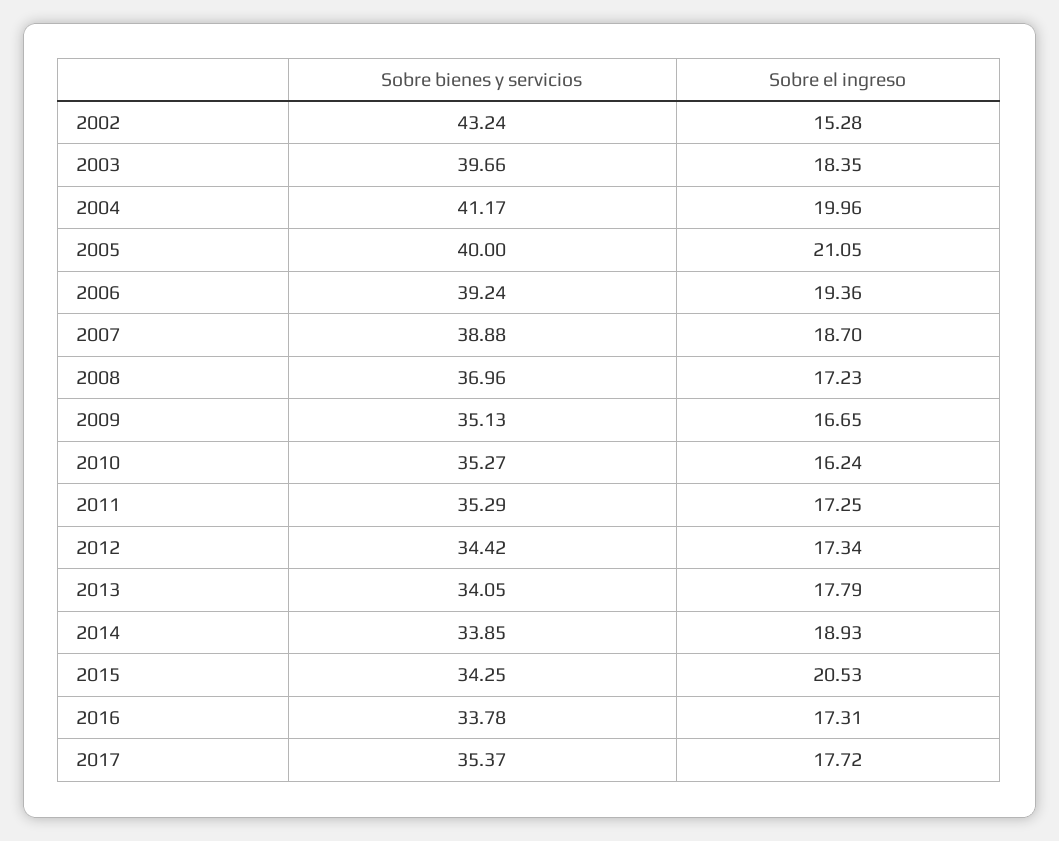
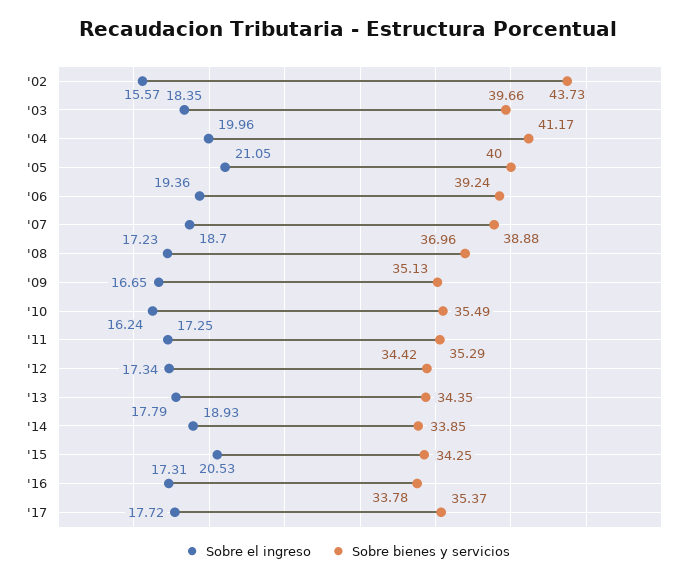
  {
    "Sobre bienes y servicios": {
-     "2002": 43.24,
+     "2002": 43.73,
      "2003": 39.66,
      "2004": 41.17,
      "2005": 40,
      "2006": 39.24,
      "2007": 38.88,
      "2008": 36.96,
      "2009": 35.13,
-     "2010": 35.27,
+     "2010": 35.49,
      "2011": 35.29,
      "2012": 34.42,
-     "2013": 34.05,
+     "2013": 34.35,
      "2014": 33.85,
      "2015": 34.25,
      "2016": 33.78,
      "2017": 35.37
    },
    "Sobre el ingreso": {
-     "2002": 15.28,
+     "2002": 15.57,
      "2003": 18.35,
      "2004": 19.96,
      "2005": 21.05,
      "2006": 19.36,
      "2007": 18.7,
      "2008": 17.23,
      "2009": 16.65,
      "2010": 16.24,
      "2011": 17.25,
      "2012": 17.34,
      "2013": 17.79,
      "2014": 18.93,
      "2015": 20.53,
      "2016": 17.31,
      "2017": 17.72
    }
  }

